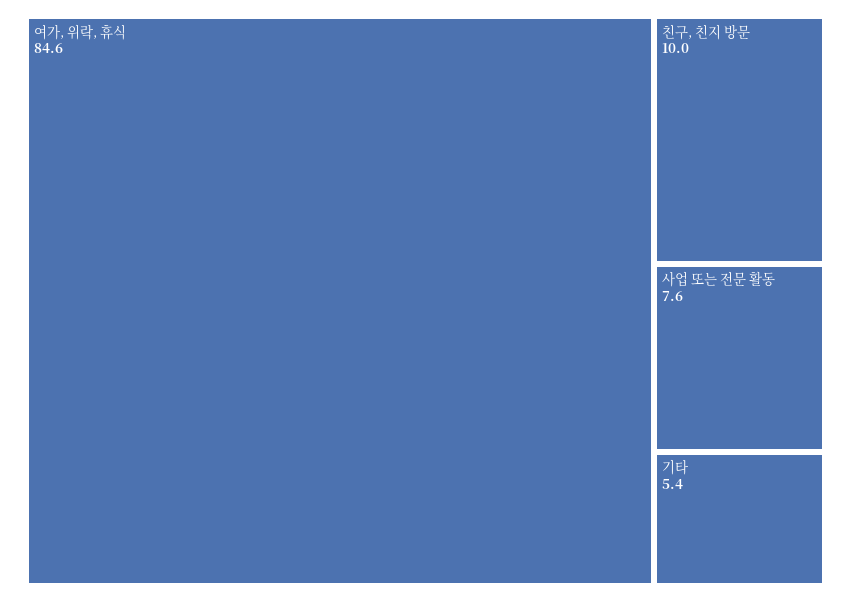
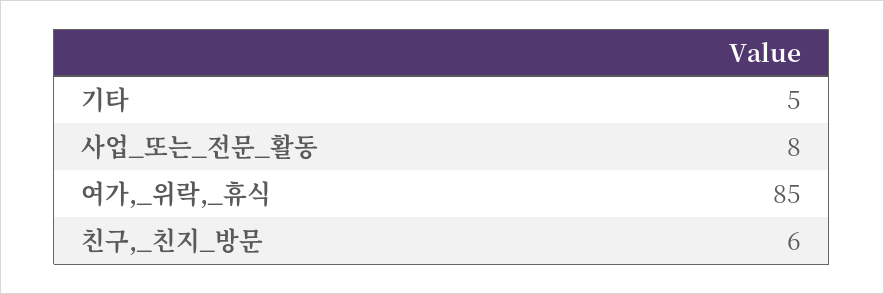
  {
    "여가, 위락, 휴식": 84.6,
-   "친구, 친지 방문": 10,
+   "친구, 친지 방문": 6,
    "사업 또는 전문 활동": 7.6,
    "기타": 5.4
  }

